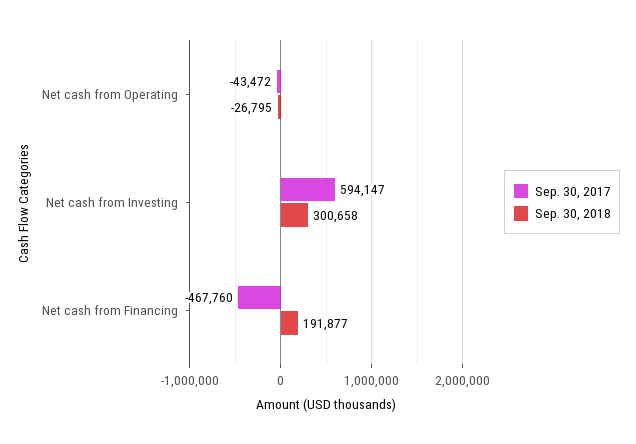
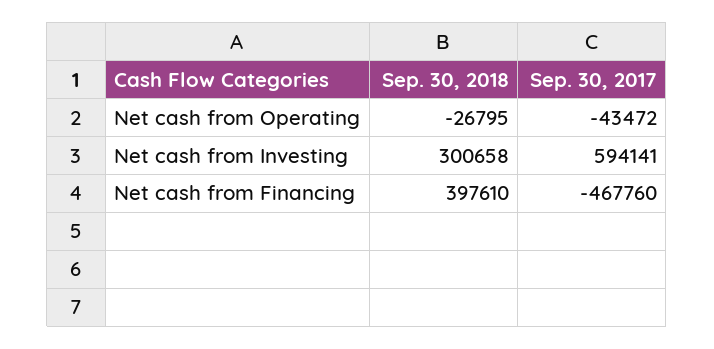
  {
    "Sep. 30, 2017": {
      "Net cash from Operating": -43472,
-     "Net cash from Investing": 594147,
+     "Net cash from Investing": 594141,
      "Net cash from Financing": -467760
    },
    "Sep. 30, 2018": {
      "Net cash from Operating": -26795,
      "Net cash from Investing": 300658,
-     "Net cash from Financing": 191877
+     "Net cash from Financing": 397610
    }
  }

